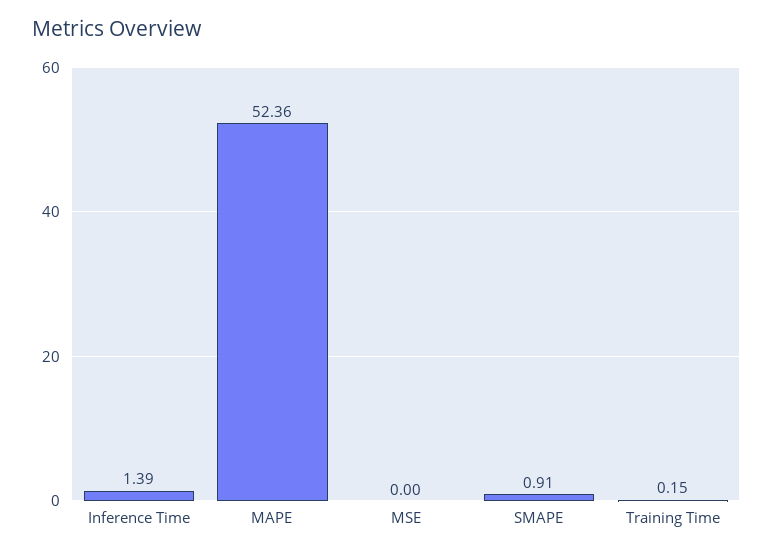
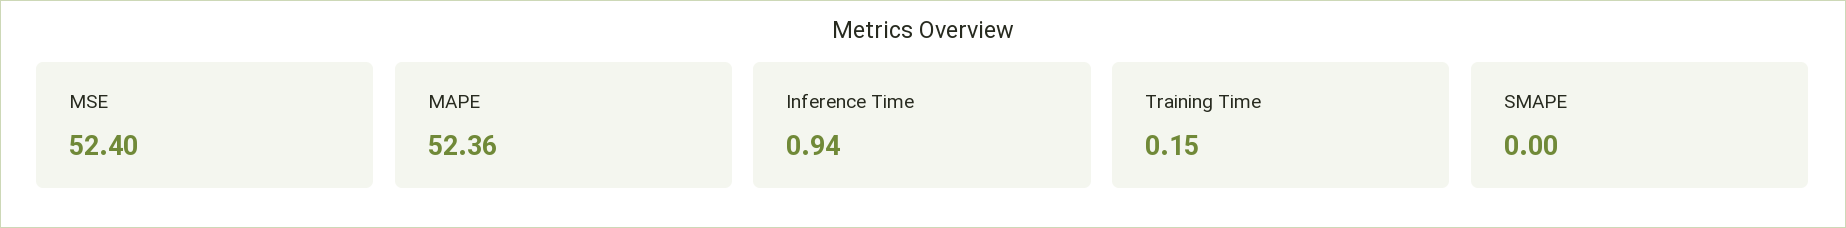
  {
-   "Inference Time": 1.39,
+   "Inference Time": 0.94,
    "MAPE": 52.36,
-   "MSE": 0,
+   "MSE": 52.4,
-   "SMAPE": 0.91,
+   "SMAPE": 0,
    "Training Time": 0.15
  }

